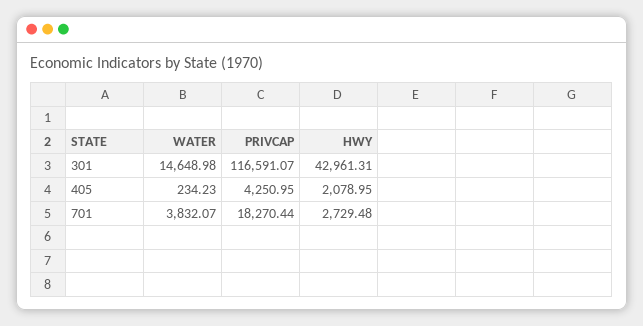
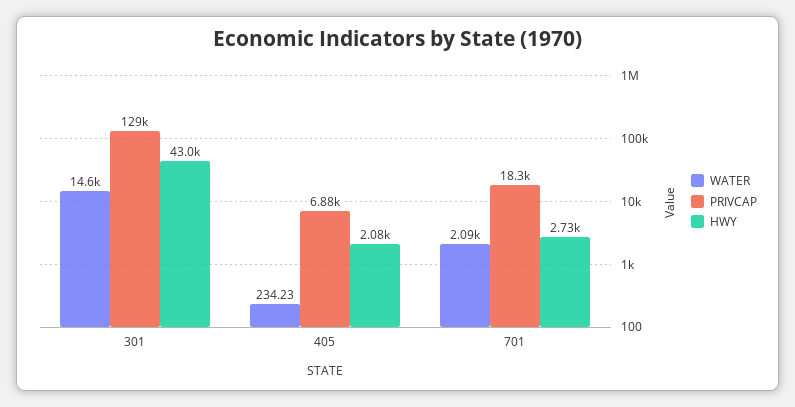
  {
    "WATER": {
      "301": 14648.98,
      "405": 234.23,
-     "701": 3832.07
+     "701": 2090
    },
    "PRIVCAP": {
-     "301": 116591.07,
+     "301": 129000,
-     "405": 4250.95,
+     "405": 6880,
      "701": 18270.44
    },
    "HWY": {
      "301": 42961.31,
      "405": 2078.95,
      "701": 2729.48
    }
  }

